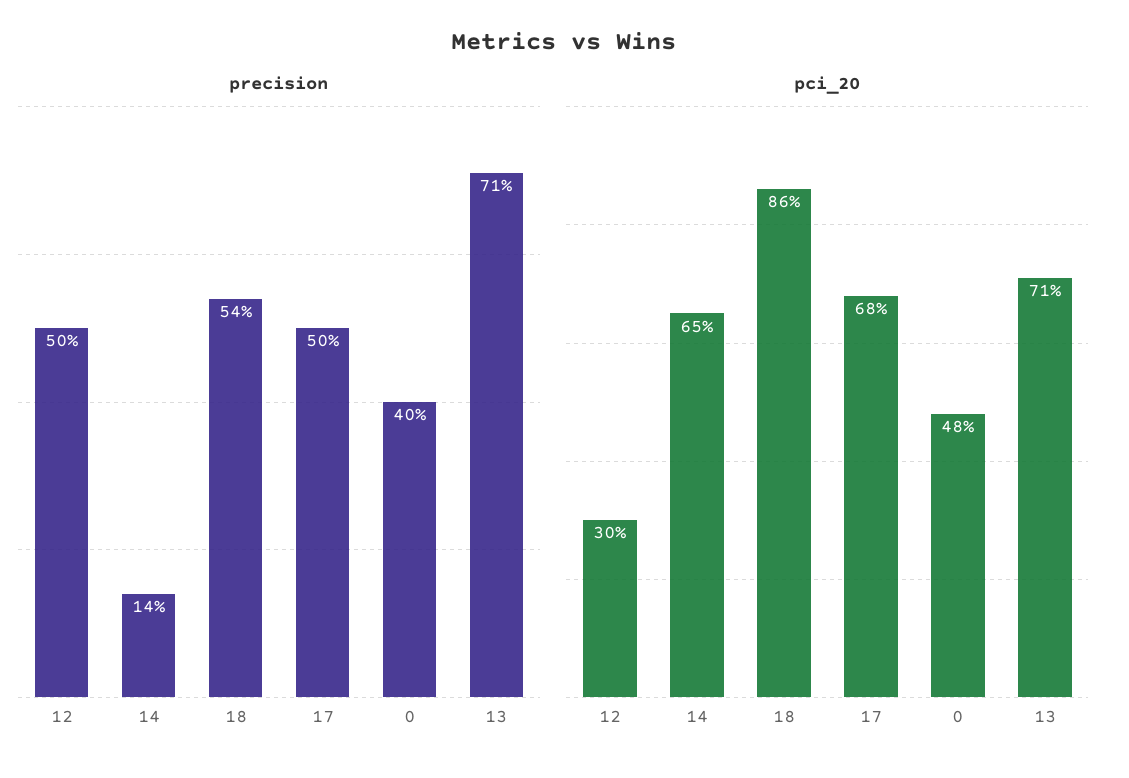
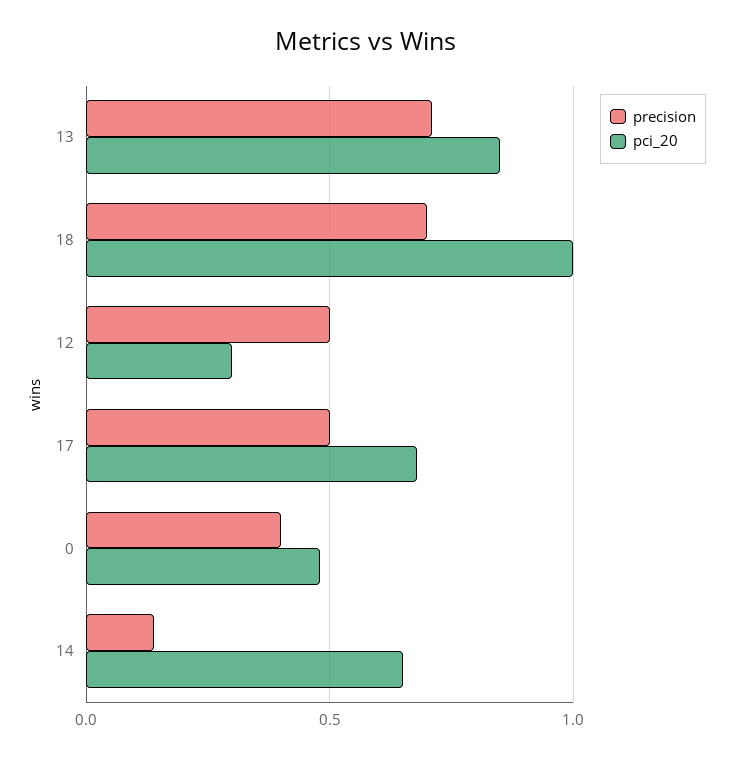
  {
    "precision": {
      "12": 0.5,
      "14": 0.14,
-     "18": 0.54,
+     "18": 0.7,
      "17": 0.5,
      "0": 0.4,
      "13": 0.71
    },
    "pci_20": {
      "12": 0.3,
      "14": 0.65,
-     "18": 0.86,
+     "18": 1,
      "17": 0.68,
      "0": 0.48,
-     "13": 0.71
+     "13": 0.85
    }
  }

